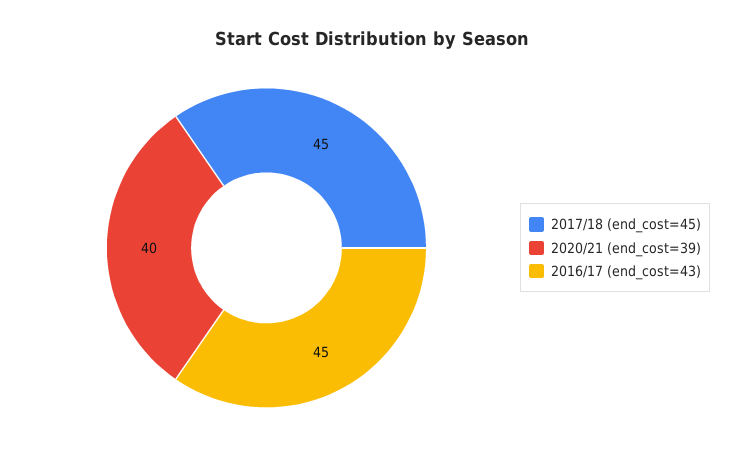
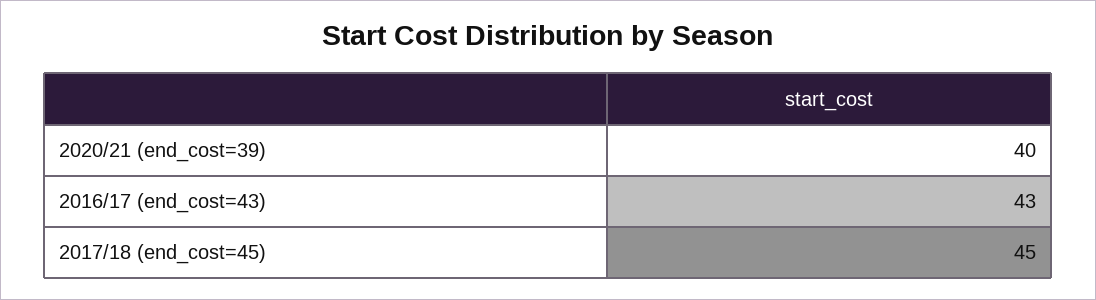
  {
    "2017/18 (end_cost=45)": 45,
    "2020/21 (end_cost=39)": 40,
-   "2016/17 (end_cost=43)": 45
+   "2016/17 (end_cost=43)": 43
  }

